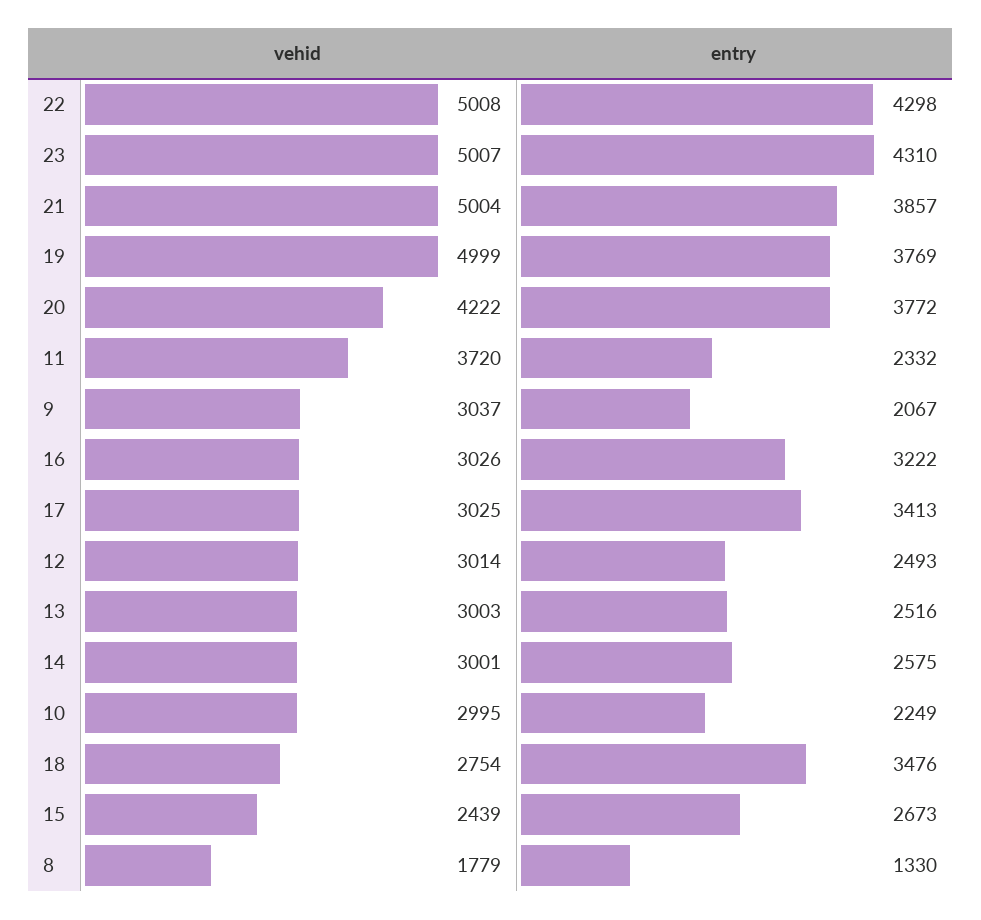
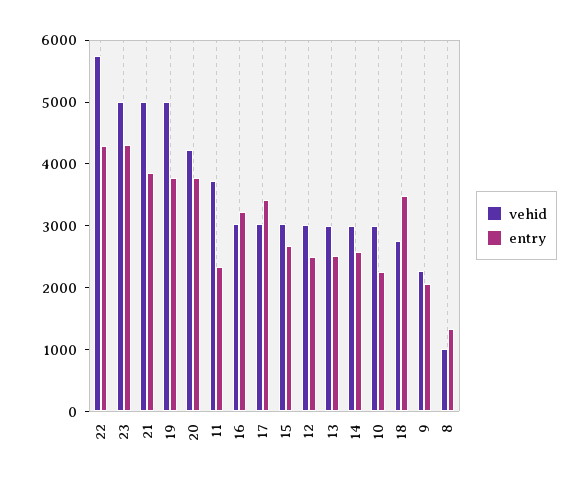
  {
    "vehid": {
-     "22": 5008,
+     "22": 5800,
      "23": 5007,
      "21": 5004,
      "19": 4999,
      "20": 4222,
      "11": 3720,
-     "9": 3037,
+     "9": 2200,
      "16": 3026,
      "17": 3025,
      "12": 3014,
      "13": 3003,
      "14": 3001,
      "10": 2995,
      "18": 2754,
-     "15": 2439,
+     "15": 3000,
-     "8": 1779
+     "8": 1000
    },
    "entry": {
      "22": 4298,
      "23": 4310,
      "21": 3857,
      "19": 3769,
      "20": 3772,
      "11": 2332,
      "9": 2067,
      "16": 3222,
      "17": 3413,
      "12": 2493,
      "13": 2516,
      "14": 2575,
      "10": 2249,
      "18": 3476,
      "15": 2673,
      "8": 1330
    }
  }

